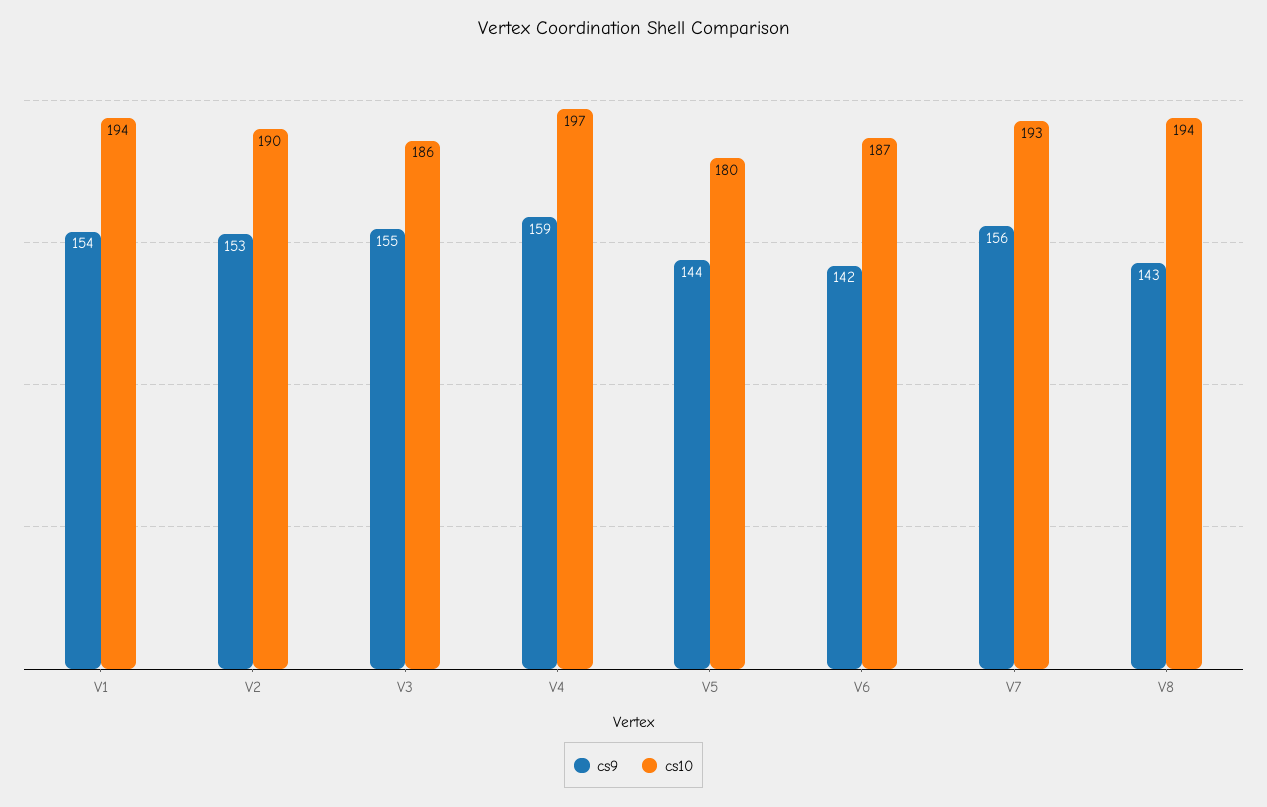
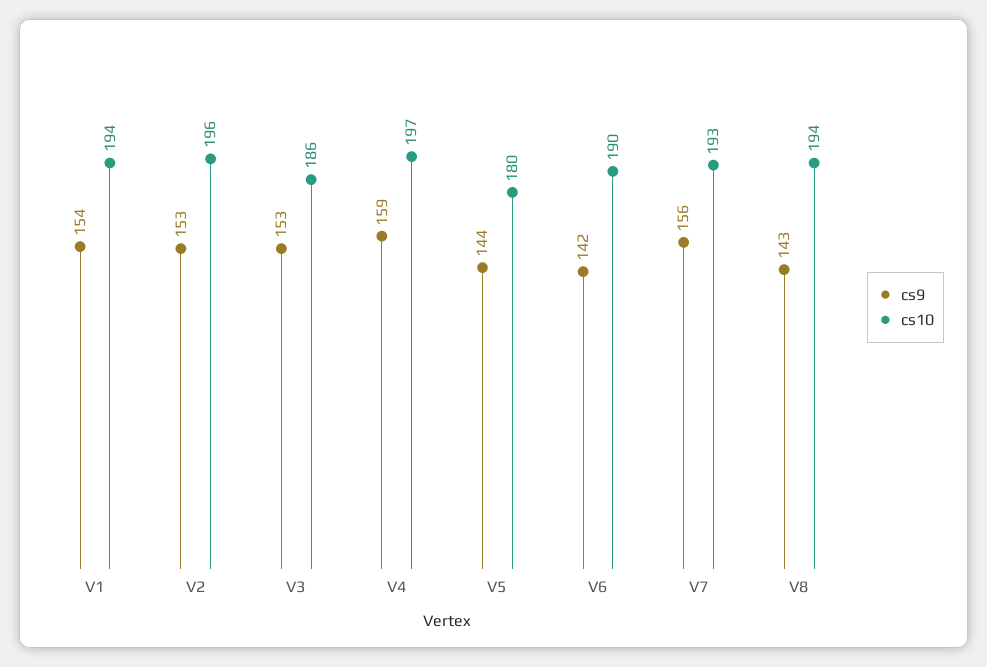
  {
    "cs9": {
      "V1": 154,
      "V2": 153,
-     "V3": 155,
+     "V3": 153,
      "V4": 159,
      "V5": 144,
      "V6": 142,
      "V7": 156,
      "V8": 143
    },
    "cs10": {
      "V1": 194,
-     "V2": 190,
+     "V2": 196,
      "V3": 186,
      "V4": 197,
      "V5": 180,
-     "V6": 187,
+     "V6": 190,
      "V7": 193,
      "V8": 194
    }
  }

